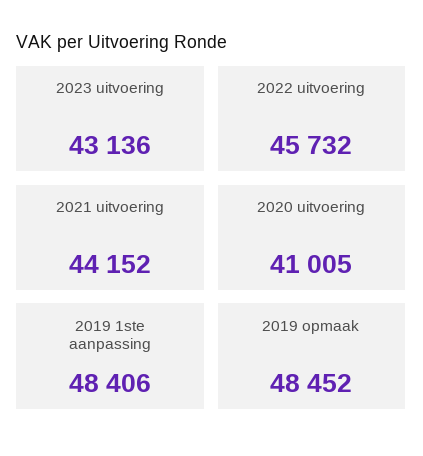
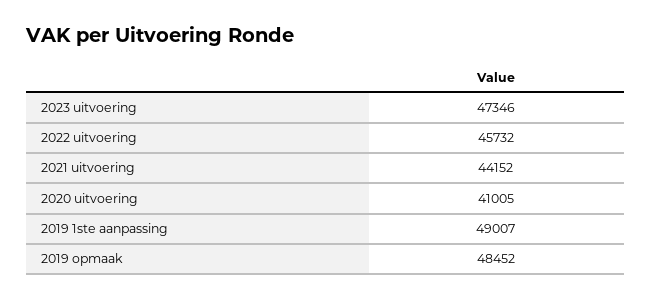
  {
-   "2023 uitvoering": 43136,
+   "2023 uitvoering": 47346,
    "2022 uitvoering": 45732,
    "2021 uitvoering": 44152,
    "2020 uitvoering": 41005,
-   "2019 1ste aanpassing": 48406,
+   "2019 1ste aanpassing": 49007,
    "2019 opmaak": 48452
  }

